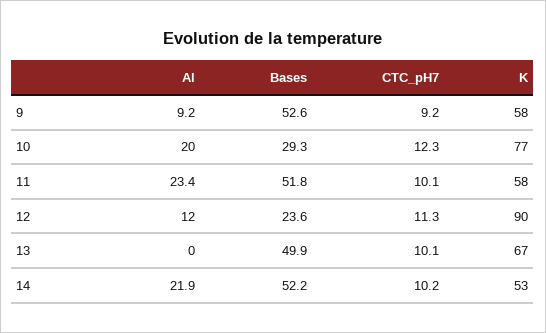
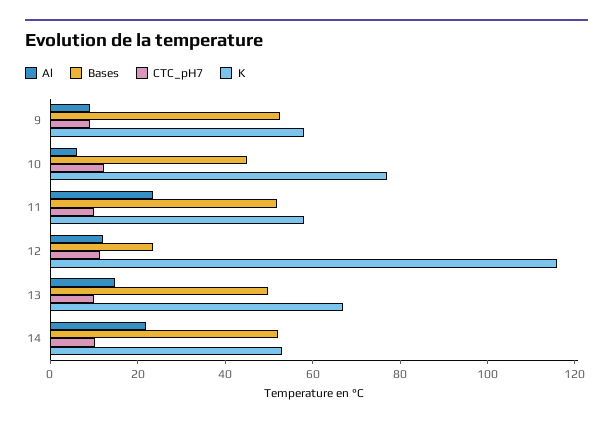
  {
    "Al": {
      "9": 9.2,
-     "10": 20,
+     "10": 5,
      "11": 23.4,
      "12": 12,
-     "13": 0,
+     "13": 15,
      "14": 21.9
    },
    "Bases": {
      "9": 52.6,
-     "10": 29.3,
+     "10": 45,
      "11": 51.8,
      "12": 23.6,
      "13": 49.9,
      "14": 52.2
    },
    "CTC_pH7": {
      "9": 9.2,
      "10": 12.3,
      "11": 10.1,
      "12": 11.3,
      "13": 10.1,
      "14": 10.2
    },
    "K": {
      "9": 58,
      "10": 77,
      "11": 58,
-     "12": 90,
+     "12": 115,
      "13": 67,
      "14": 53
    }
  }

